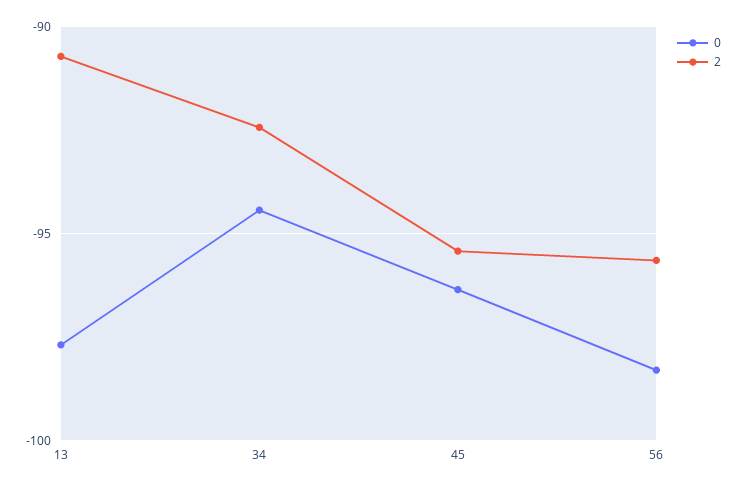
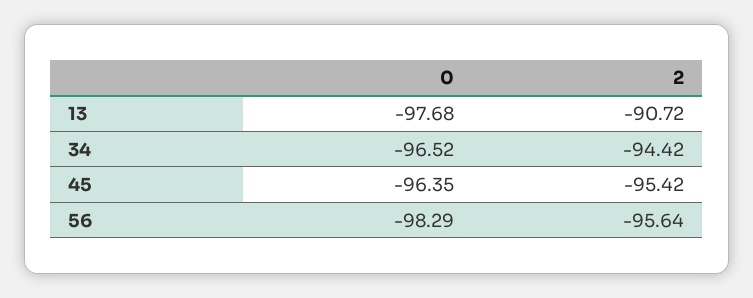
  {
    "0": {
      "13": -97.68,
-     "34": -94.5,
+     "34": -96.52,
      "45": -96.35,
      "56": -98.29
    },
    "2": {
      "13": -90.72,
-     "34": -92.5,
+     "34": -94.42,
      "45": -95.42,
      "56": -95.64
    }
  }

